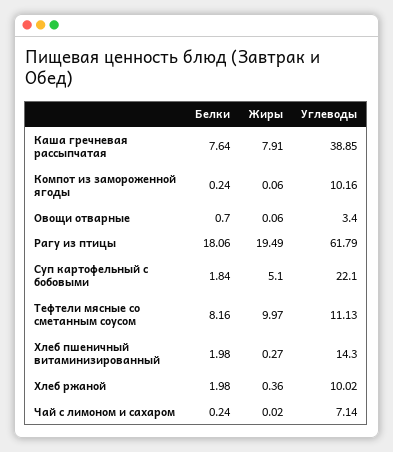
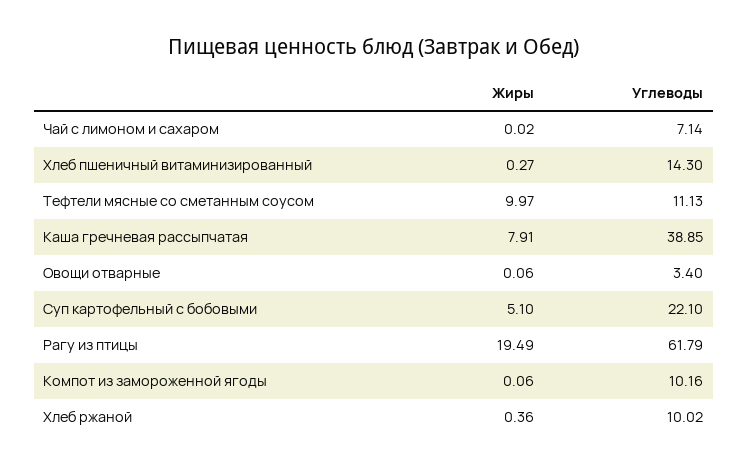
  {
-   "Белки": {
-     "Каша гречневая рассыпчатая": 7.64,
-     "Компот из замороженной ягоды": 0.24,
-     "Овощи отварные": 0.7,
-     "Рагу из птицы": 18.06,
-     "Суп картофельный с бобовыми": 1.84,
-     "Тефтели мясные со сметанным соусом": 8.16,
-     "Хлеб пшеничный витаминизированный": 1.98,
-     "Хлеб ржаной": 1.98,
-     "Чай с лимоном и сахаром": 0.24
-   },
    "Жиры": {
      "Каша гречневая рассыпчатая": 7.91,
      "Компот из замороженной ягоды": 0.06,
      "Овощи отварные": 0.06,
      "Рагу из птицы": 19.49,
      "Суп картофельный с бобовыми": 5.1,
      "Тефтели мясные со сметанным соусом": 9.97,
      "Хлеб пшеничный витаминизированный": 0.27,
      "Хлеб ржаной": 0.36,
      "Чай с лимоном и сахаром": 0.02
    },
    "Углеводы": {
      "Каша гречневая рассыпчатая": 38.85,
      "Компот из замороженной ягоды": 10.16,
      "Овощи отварные": 3.4,
      "Рагу из птицы": 61.79,
      "Суп картофельный с бобовыми": 22.1,
      "Тефтели мясные со сметанным соусом": 11.13,
      "Хлеб пшеничный витаминизированный": 14.3,
      "Хлеб ржаной": 10.02,
      "Чай с лимоном и сахаром": 7.14
    }
  }

